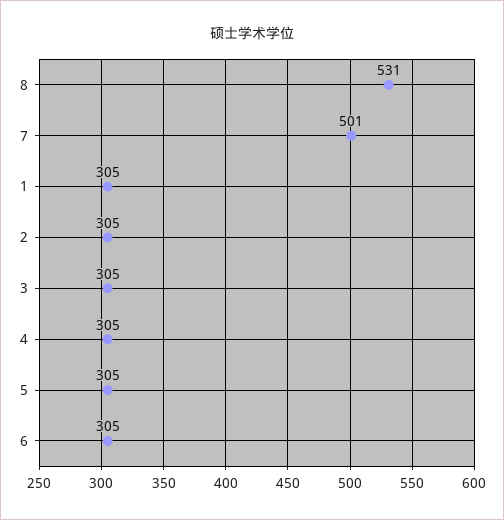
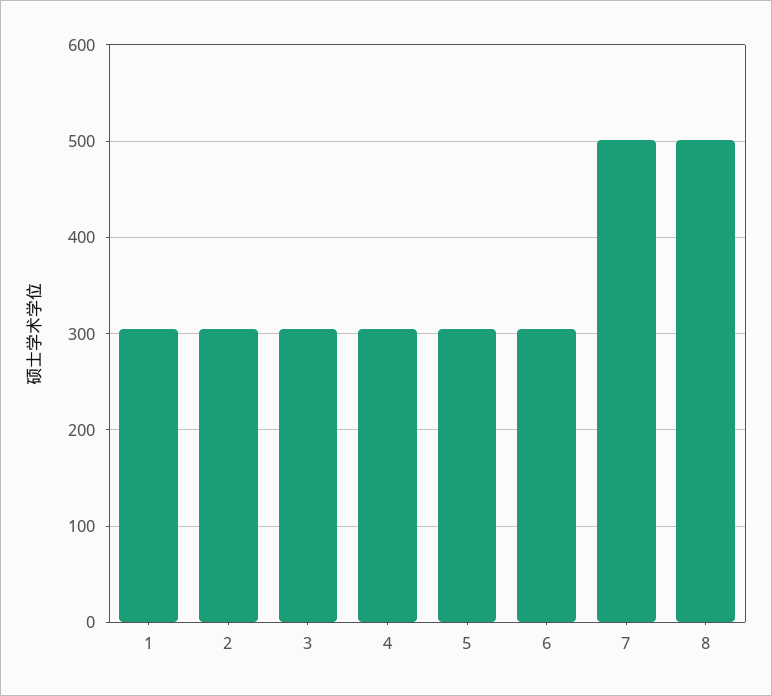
  {
-   "8": 531,
+   "8": 500,
    "7": 501,
    "1": 305,
    "2": 305,
    "3": 305,
    "4": 305,
    "5": 305,
    "6": 305
  }

